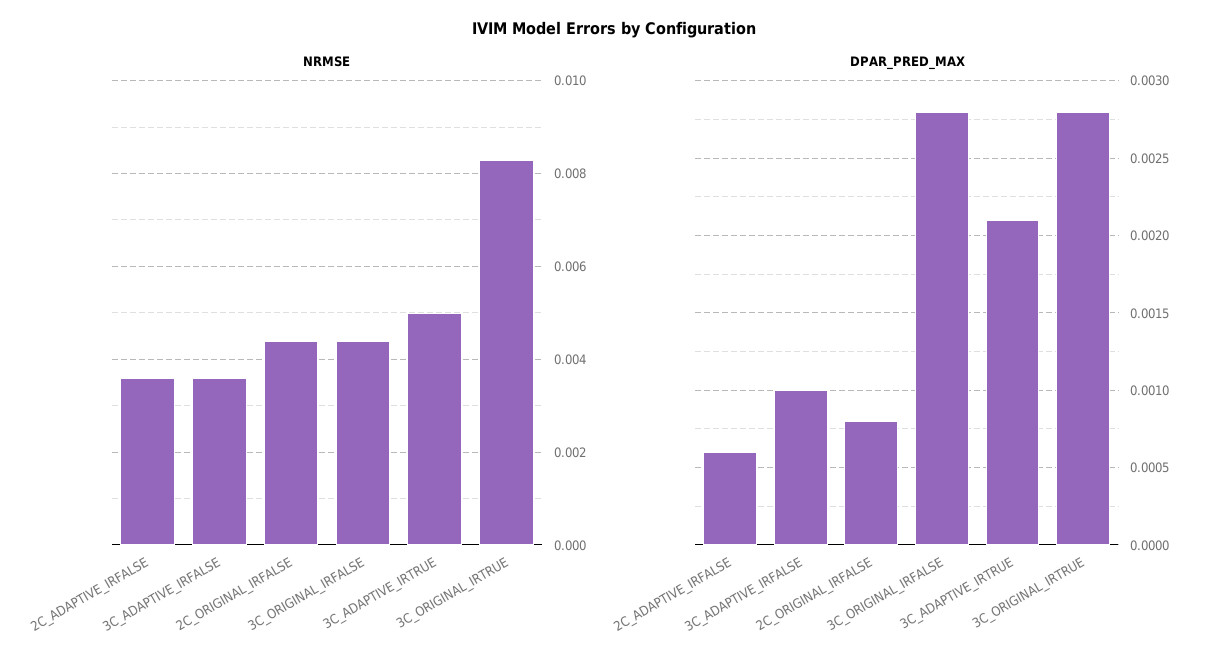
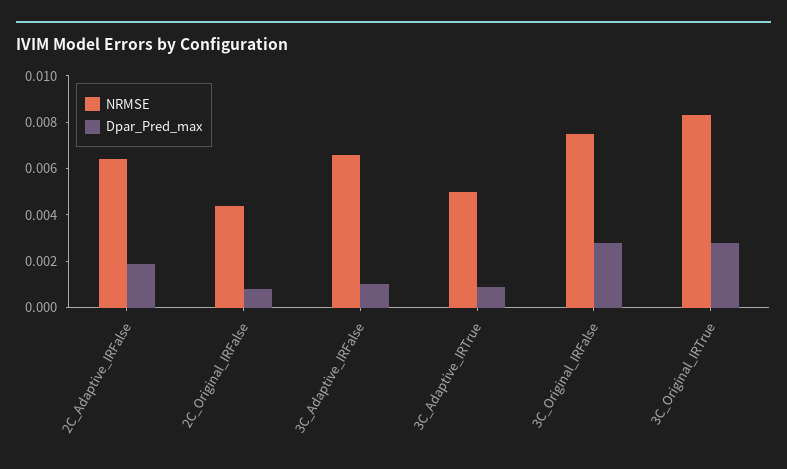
  {
    "NRMSE": {
-     "2C_ADAPTIVE_IRFALSE": 0.0035,
+     "2C_ADAPTIVE_IRFALSE": 0.0065,
-     "3C_ADAPTIVE_IRFALSE": 0.0035,
+     "3C_ADAPTIVE_IRFALSE": 0.0065,
      "2C_ORIGINAL_IRFALSE": 0.0045,
-     "3C_ORIGINAL_IRFALSE": 0.0045,
+     "3C_ORIGINAL_IRFALSE": 0.0075,
      "3C_ADAPTIVE_IRTRUE": 0.005,
      "3C_ORIGINAL_IRTRUE": 0.0085
    },
    "DPAR_PRED_MAX": {
-     "2C_ADAPTIVE_IRFALSE": 0.0006,
+     "2C_ADAPTIVE_IRFALSE": 0.002,
      "3C_ADAPTIVE_IRFALSE": 0.001,
      "2C_ORIGINAL_IRFALSE": 0.0008,
      "3C_ORIGINAL_IRFALSE": 0.0028,
-     "3C_ADAPTIVE_IRTRUE": 0.0021,
+     "3C_ADAPTIVE_IRTRUE": 0.001,
      "3C_ORIGINAL_IRTRUE": 0.0028
    }
  }

